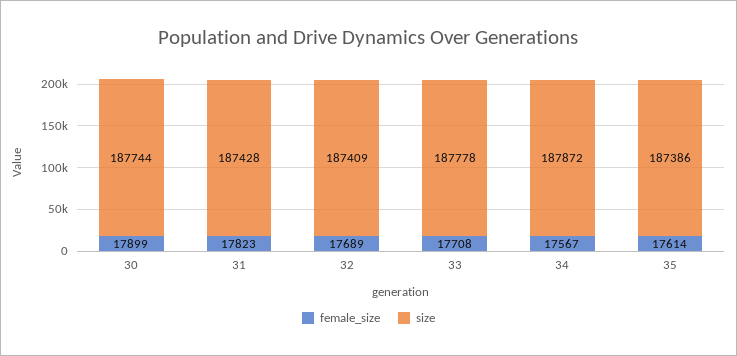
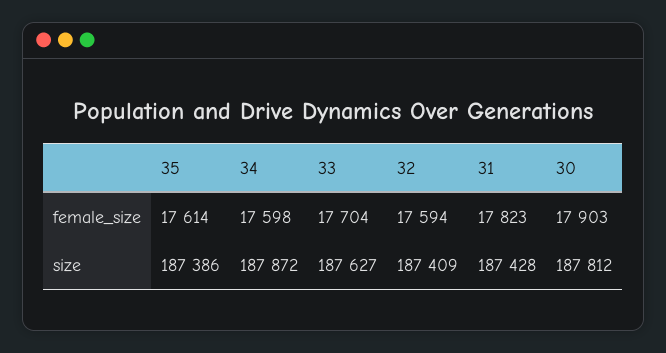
  {
    "female_size": {
-     "30": 17899,
+     "30": 17903,
      "31": 17823,
-     "32": 17689,
+     "32": 17594,
-     "33": 17708,
+     "33": 17704,
-     "34": 17567,
+     "34": 17598,
      "35": 17614
    },
    "size": {
-     "30": 187744,
+     "30": 187812,
      "31": 187428,
      "32": 187409,
-     "33": 187778,
+     "33": 187627,
      "34": 187872,
      "35": 187386
    }
  }

